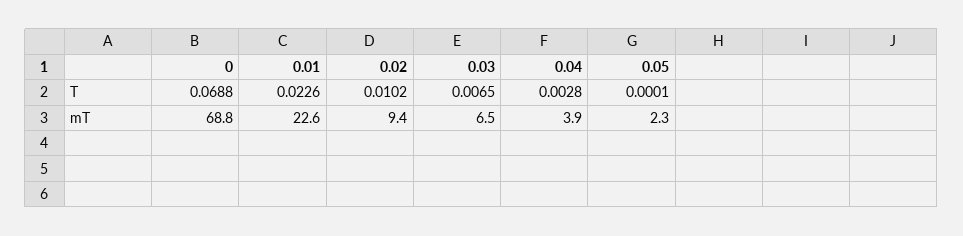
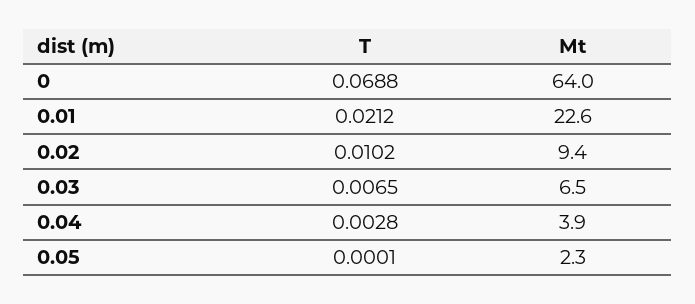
  {
    "0": {
      "T": 0.0688,
-     "mT": 68.8
+     "mT": 64
    },
    "0.01": {
-     "T": 0.0226,
+     "T": 0.0212,
      "mT": 22.6
    },
    "0.02": {
      "T": 0.0102,
      "mT": 9.4
    },
    "0.03": {
      "T": 0.0065,
      "mT": 6.5
    },
    "0.04": {
      "T": 0.0028,
      "mT": 3.9
    },
    "0.05": {
      "T": 0.0001,
      "mT": 2.3
    }
  }

